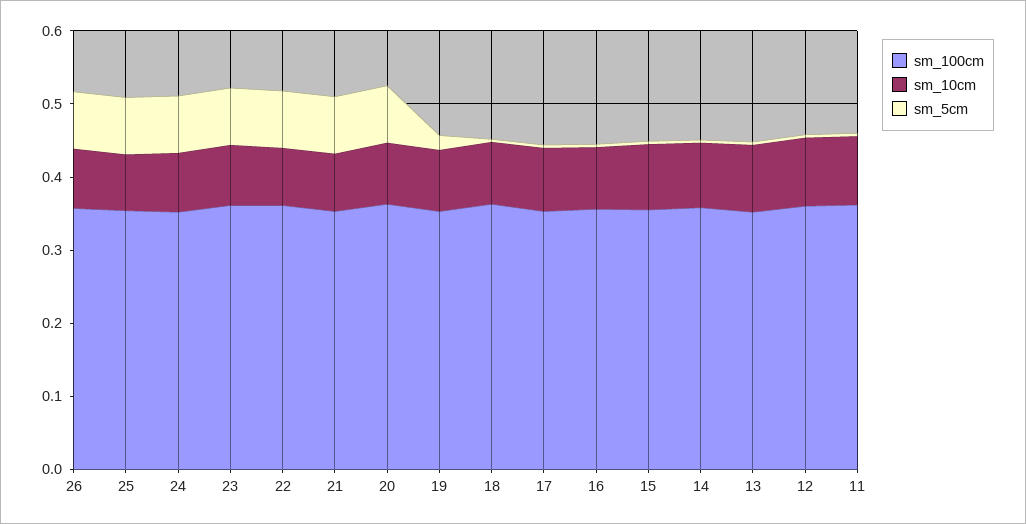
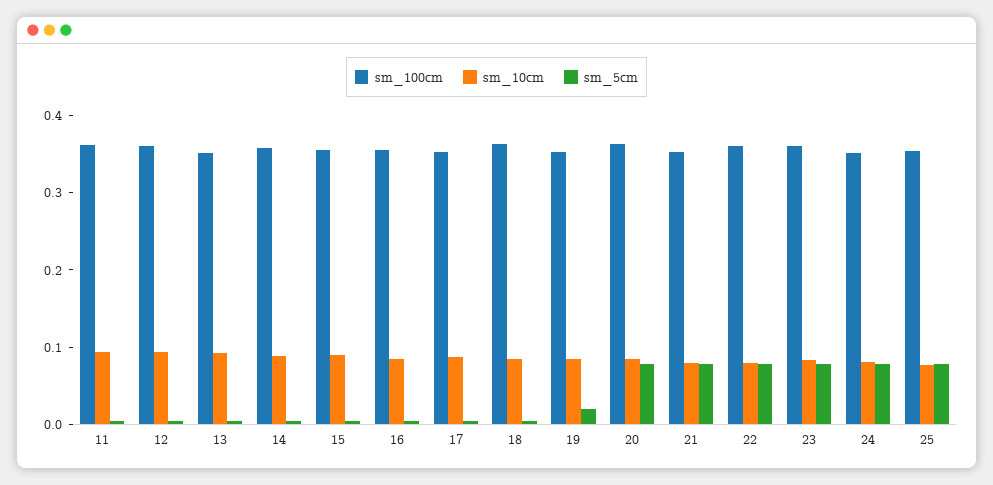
  {
    "sm_100cm": {
-     "26": 0.36,
      "25": 0.36,
      "24": 0.36,
      "23": 0.36,
      "22": 0.36,
      "21": 0.36,
      "20": 0.36,
      "19": 0.36,
      "18": 0.36,
      "17": 0.36,
      "16": 0.36,
      "15": 0.36,
      "14": 0.36,
      "13": 0.36,
      "12": 0.36,
      "11": 0.36
    },
    "sm_10cm": {
-     "26": 0.08,
      "25": 0.08,
      "24": 0.08,
      "23": 0.08,
      "22": 0.08,
      "21": 0.08,
      "20": 0.08,
      "19": 0.08,
      "18": 0.08,
      "17": 0.08,
      "16": 0.08,
      "15": 0.1,
      "14": 0.08,
      "13": 0.1,
      "12": 0.1,
      "11": 0.1
    },
    "sm_5cm": {
-     "26": 0.08,
      "25": 0.08,
      "24": 0.08,
      "23": 0.08,
      "22": 0.08,
      "21": 0.08,
      "20": 0.08,
      "19": 0.02,
      "18": 0,
      "17": 0,
      "16": 0,
      "15": 0,
      "14": 0,
      "13": 0,
      "12": 0,
      "11": 0
    }
  }

